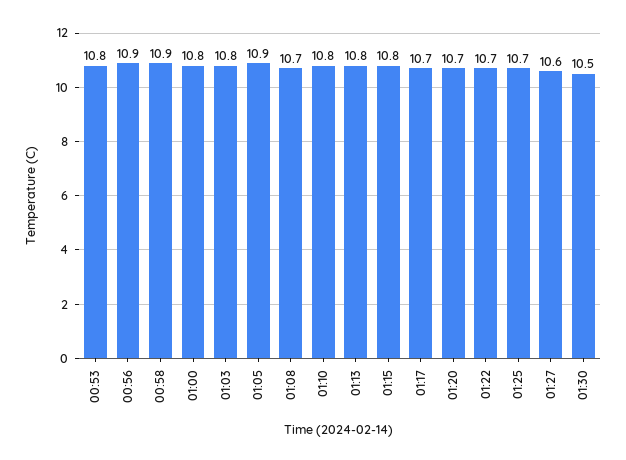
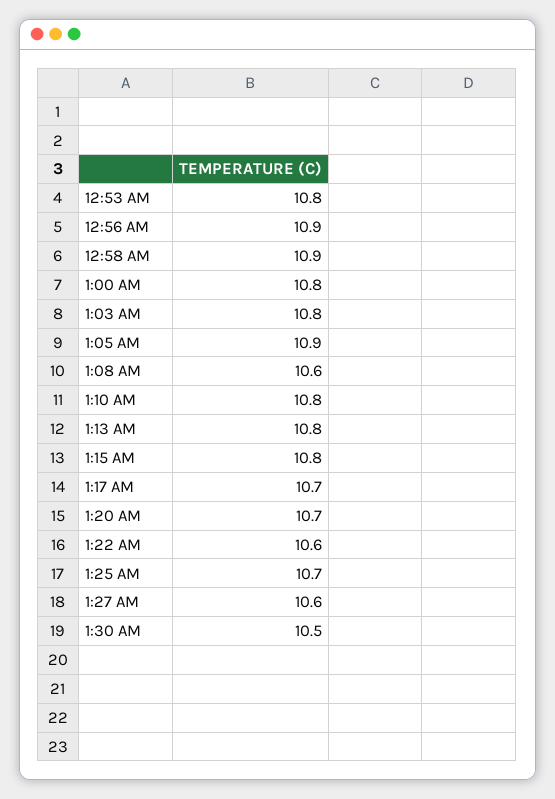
  {
    "00:53": 10.8,
    "00:56": 10.9,
    "00:58": 10.9,
    "01:00": 10.8,
    "01:03": 10.8,
    "01:05": 10.9,
-   "01:08": 10.7,
+   "01:08": 10.6,
    "01:10": 10.8,
    "01:13": 10.8,
    "01:15": 10.8,
    "01:17": 10.7,
    "01:20": 10.7,
-   "01:22": 10.7,
+   "01:22": 10.6,
    "01:25": 10.7,
    "01:27": 10.6,
    "01:30": 10.5
  }

